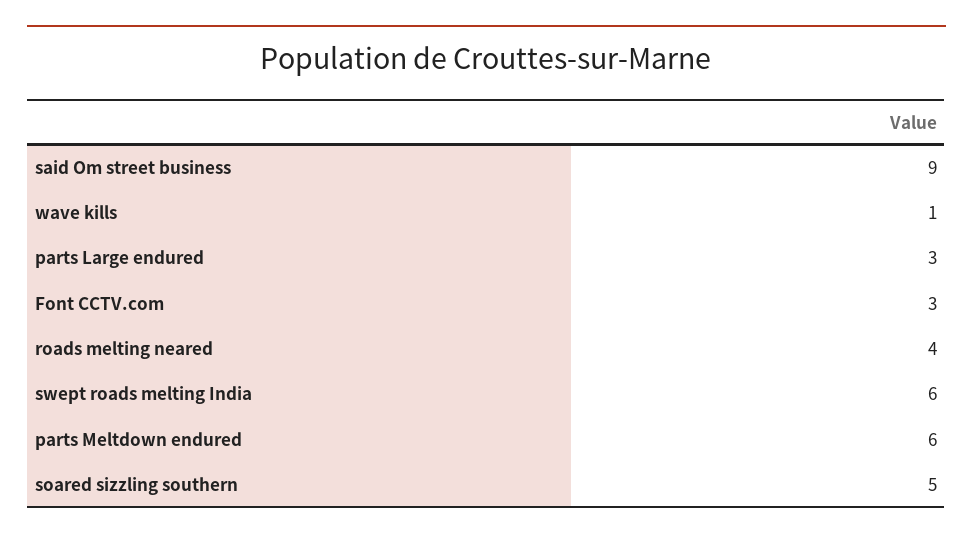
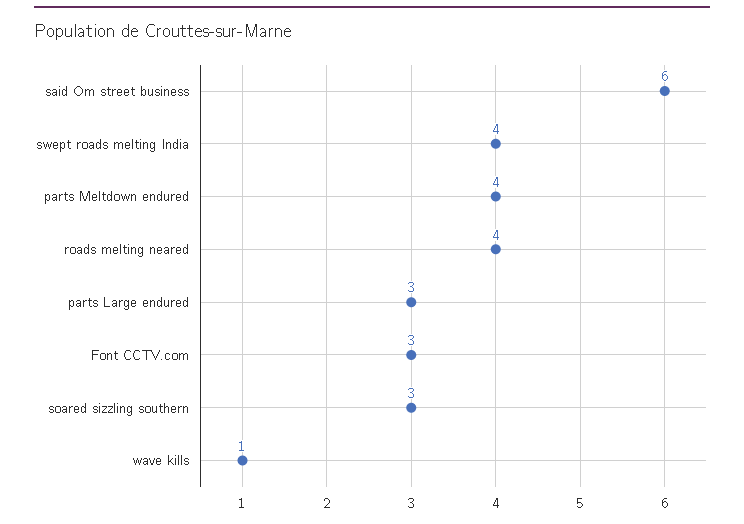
  {
-   "said Om street business": 9,
+   "said Om street business": 6,
    "wave kills": 1,
    "parts Large endured": 3,
    "Font CCTV.com": 3,
    "roads melting neared": 4,
-   "swept roads melting India": 6,
+   "swept roads melting India": 4,
-   "parts Meltdown endured": 6,
+   "parts Meltdown endured": 4,
-   "soared sizzling southern": 5
+   "soared sizzling southern": 3
  }

